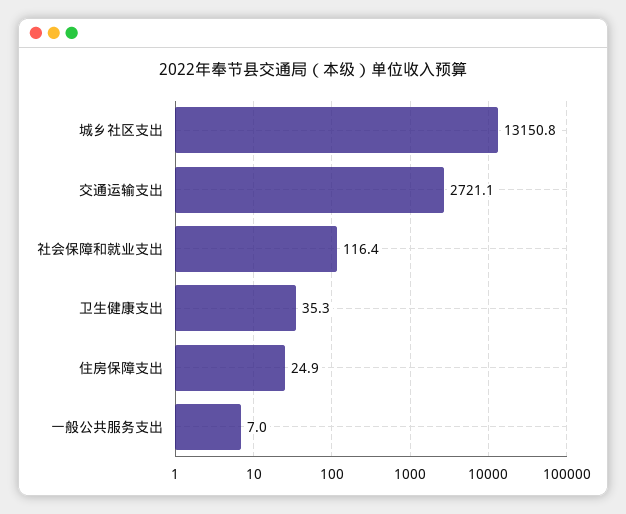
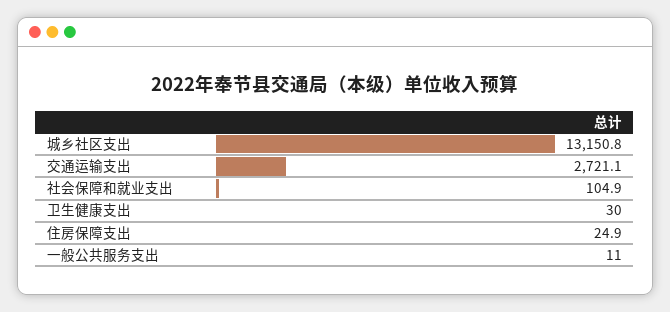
  {
    "城乡社区支出": 13150.8,
    "交通运输支出": 2721.1,
-   "社会保障和就业支出": 116.4,
+   "社会保障和就业支出": 104.9,
-   "卫生健康支出": 35.3,
+   "卫生健康支出": 30,
    "住房保障支出": 24.9,
-   "一般公共服务支出": 7
+   "一般公共服务支出": 11
  }

